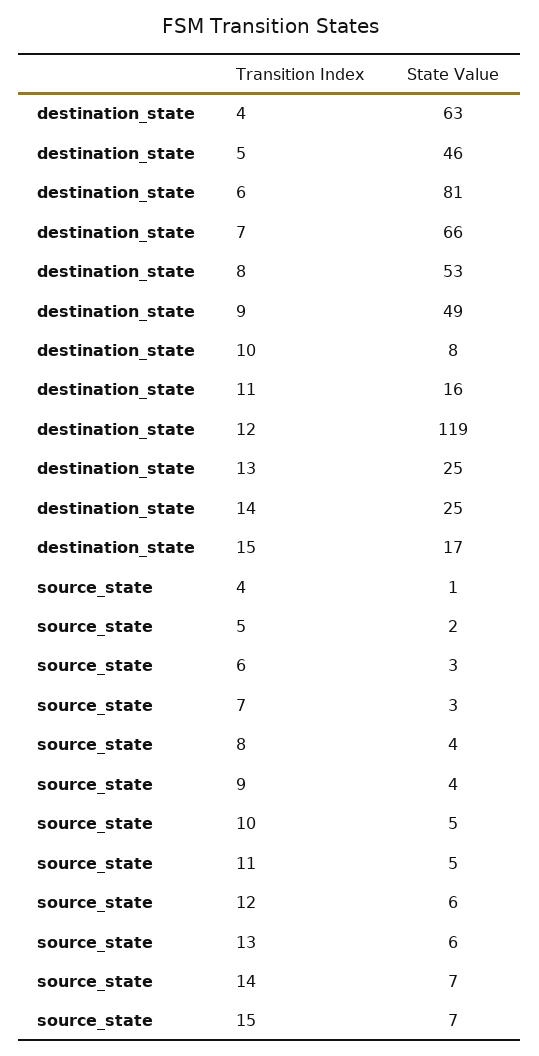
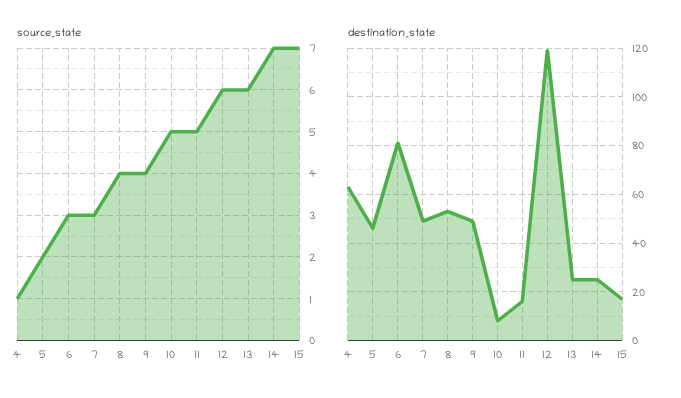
  {
    "destination_state": {
      "4": 63,
      "5": 46,
      "6": 81,
-     "7": 66,
+     "7": 50,
      "8": 53,
      "9": 49,
      "10": 8,
      "11": 16,
      "12": 119,
      "13": 25,
      "14": 25,
      "15": 17
    },
    "source_state": {
      "4": 1,
      "5": 2,
      "6": 3,
      "7": 3,
      "8": 4,
      "9": 4,
      "10": 5,
      "11": 5,
      "12": 6,
      "13": 6,
      "14": 7,
      "15": 7
    }
  }

